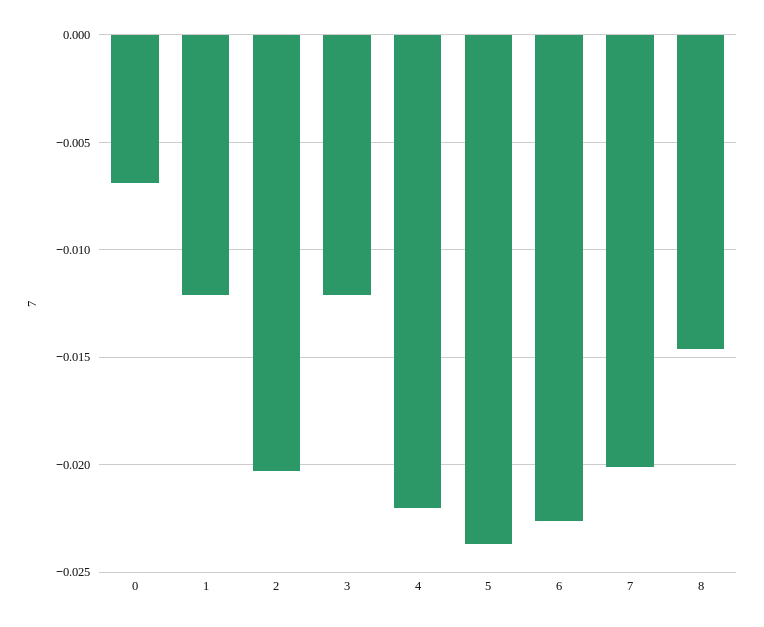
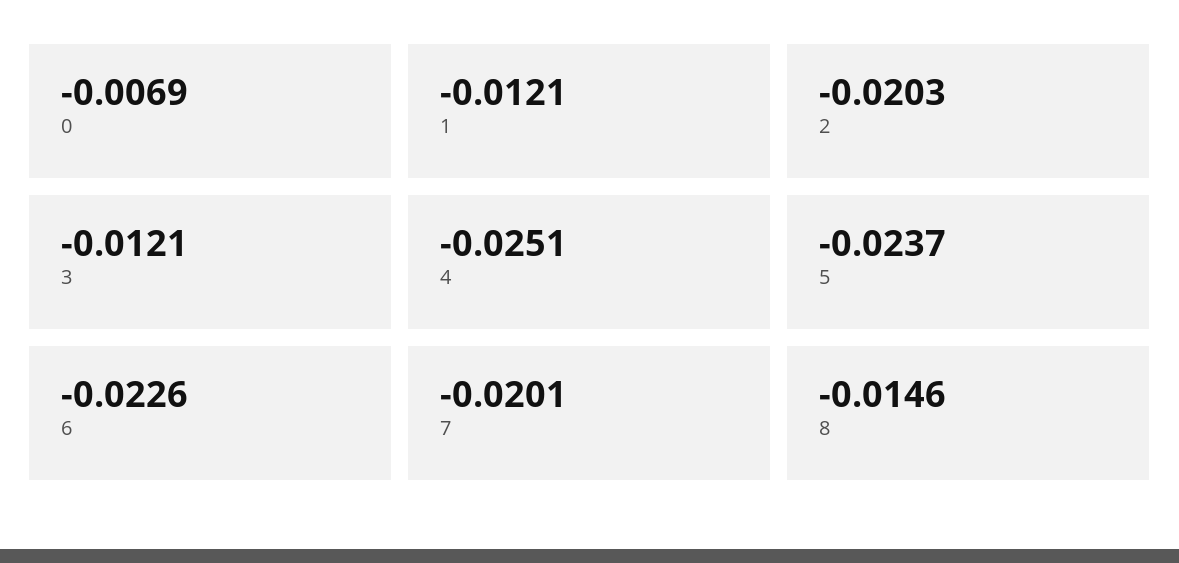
  {
    "0": -0.0069,
    "1": -0.0121,
    "2": -0.0203,
    "3": -0.0121,
-   "4": -0.022,
+   "4": -0.0251,
    "5": -0.0237,
    "6": -0.0226,
    "7": -0.0201,
    "8": -0.0146
  }

